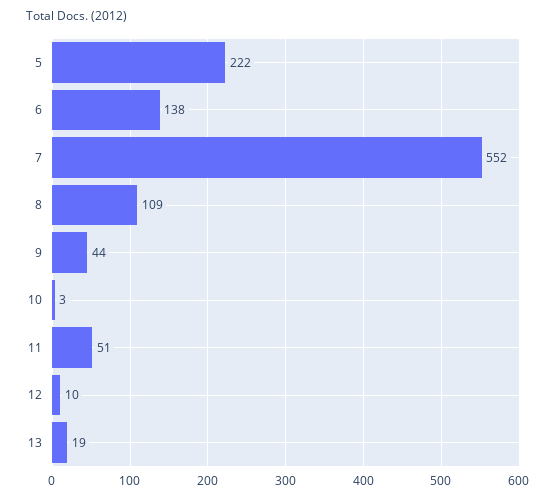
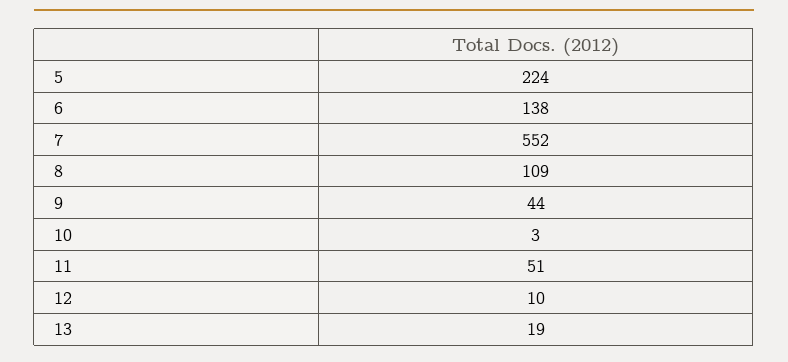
  {
-   "5": 222,
+   "5": 224,
    "6": 138,
    "7": 552,
    "8": 109,
    "9": 44,
    "10": 3,
    "11": 51,
    "12": 10,
    "13": 19
  }

